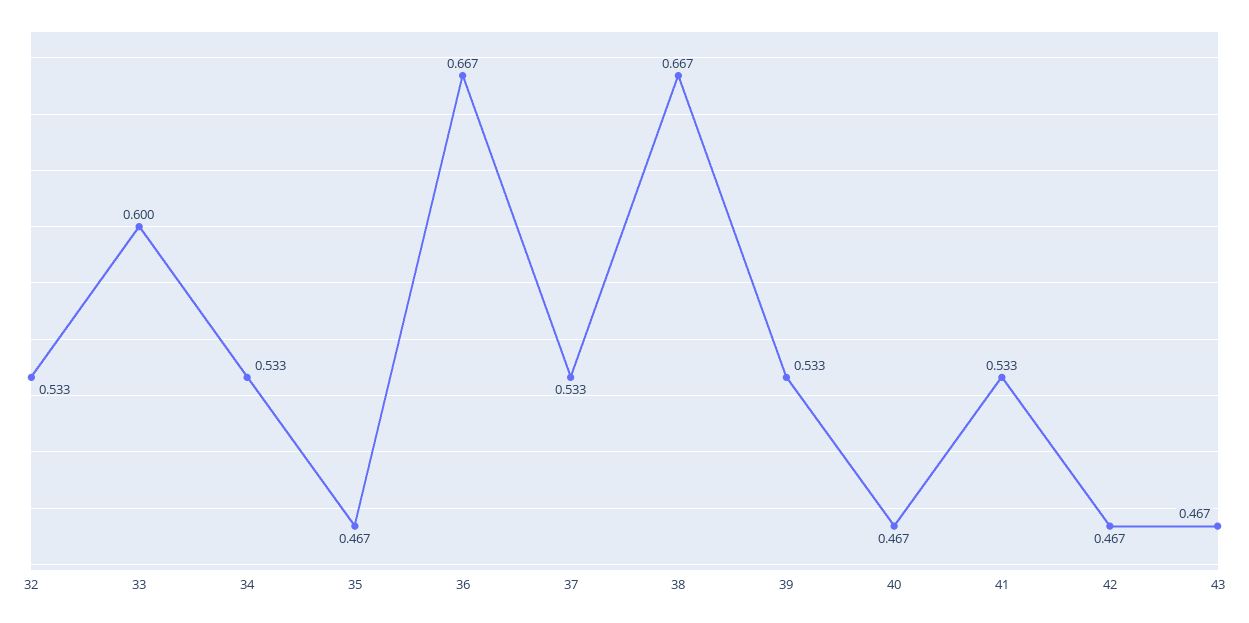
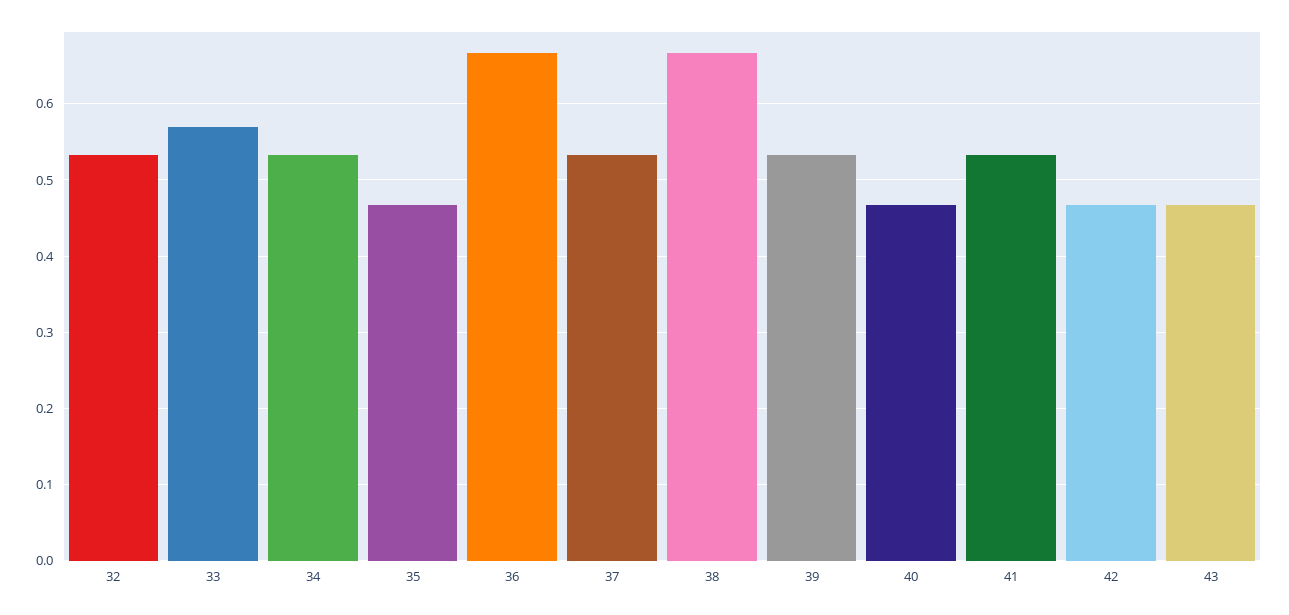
  {
    "32": 0.533,
-   "33": 0.6,
+   "33": 0.57,
    "34": 0.533,
    "35": 0.467,
    "36": 0.667,
    "37": 0.533,
    "38": 0.667,
    "39": 0.533,
    "40": 0.467,
    "41": 0.533,
    "42": 0.467,
    "43": 0.467
  }

